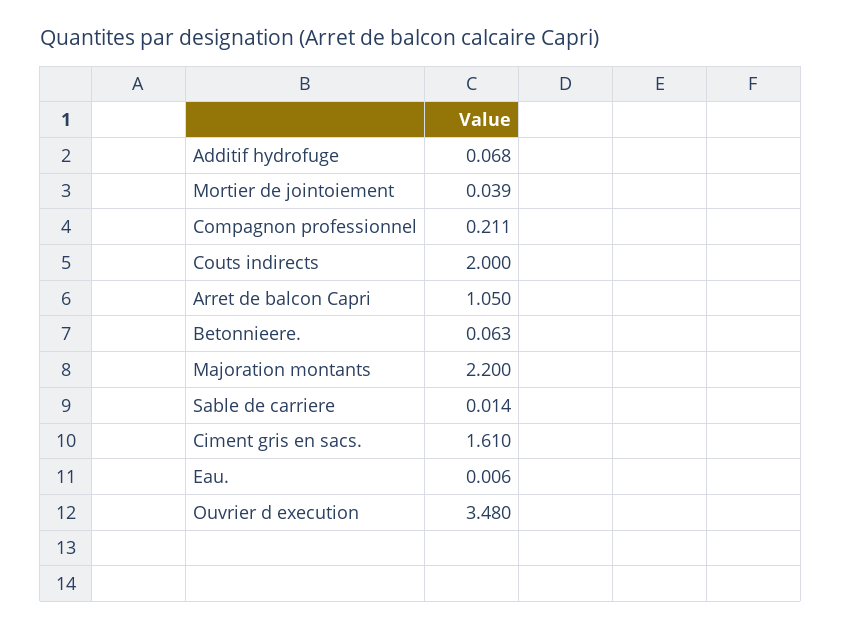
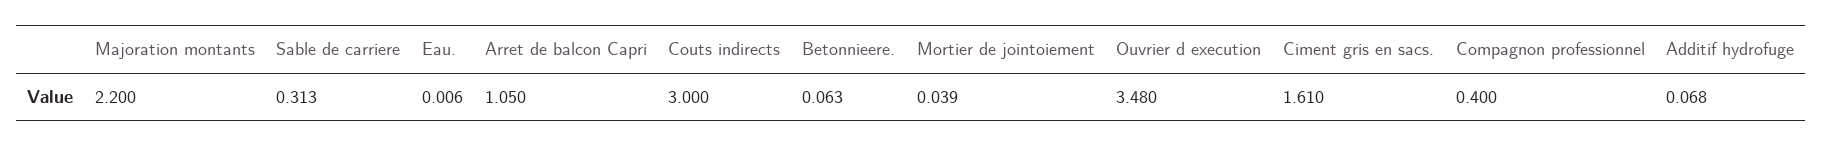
  {
    "Additif hydrofuge": 0.068,
    "Mortier de jointoiement": 0.039,
-   "Compagnon professionnel": 0.211,
+   "Compagnon professionnel": 0.4,
-   "Couts indirects": 2,
+   "Couts indirects": 3,
    "Arret de balcon Capri": 1.05,
    "Betonnieere.": 0.063,
    "Majoration montants": 2.2,
-   "Sable de carriere": 0.014,
+   "Sable de carriere": 0.313,
    "Ciment gris en sacs.": 1.61,
    "Eau.": 0.006,
    "Ouvrier d execution": 3.48
  }

